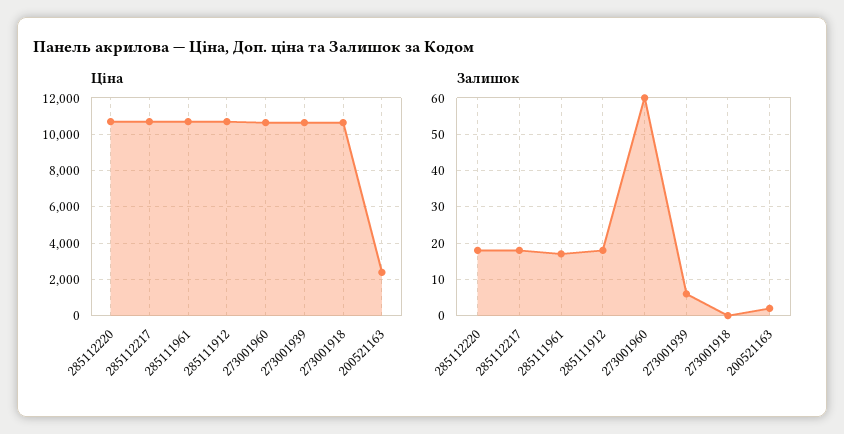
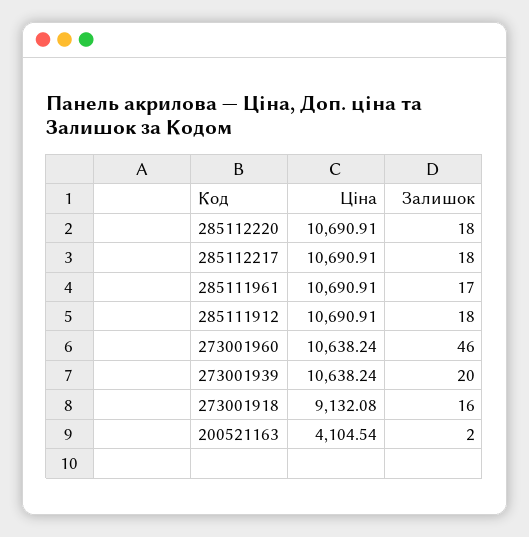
  {
    "Ціна": {
      "285112220": 10690.91,
      "285112217": 10690.91,
      "285111961": 10690.91,
      "285111912": 10690.91,
      "273001960": 10638.24,
      "273001939": 10638.24,
-     "273001918": 10500,
+     "273001918": 9132.08,
-     "200521163": 2500
+     "200521163": 4104.54
    },
    "Залишок": {
      "285112220": 18,
      "285112217": 18,
      "285111961": 17,
      "285111912": 18,
-     "273001960": 60,
+     "273001960": 46,
-     "273001939": 5,
+     "273001939": 20,
-     "273001918": 0,
+     "273001918": 16,
      "200521163": 2
    }
  }

